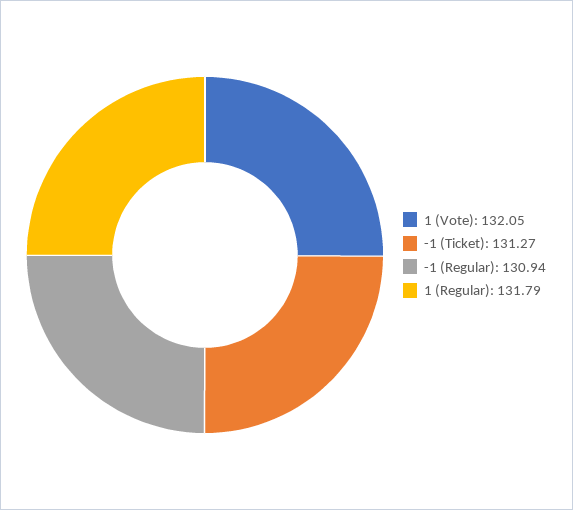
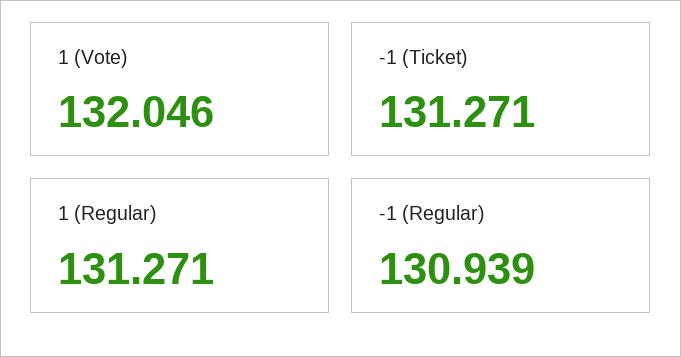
  {
    "1 (Vote)": 132.046,
    "-1 (Ticket)": 131.271,
    "-1 (Regular)": 130.939,
-   "1 (Regular)": 131.79
+   "1 (Regular)": 131.271
  }

